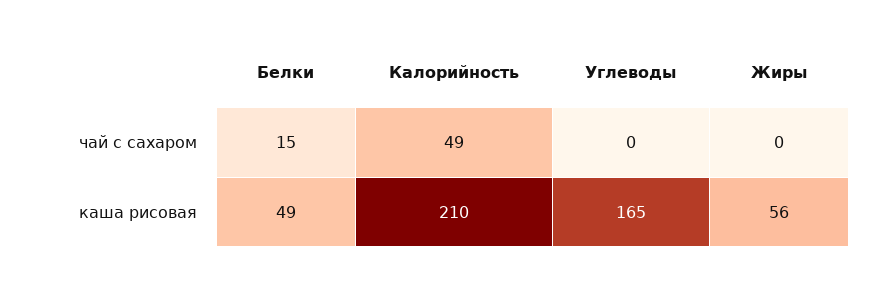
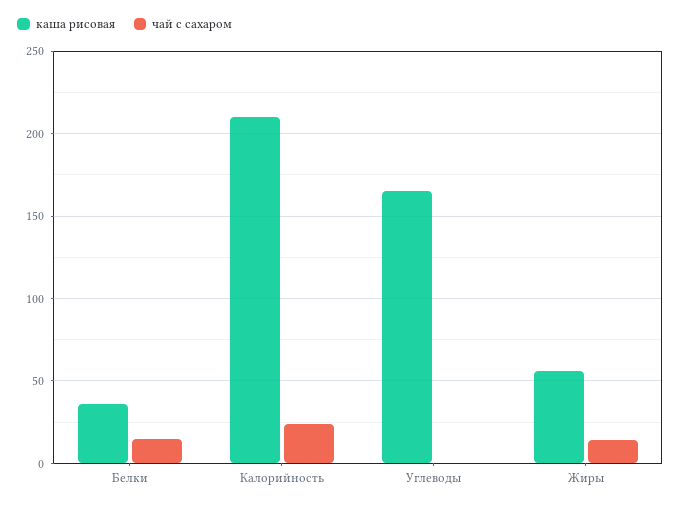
  {
    "чай с сахаром": {
      "Белки": 15,
-     "Калорийность": 49,
+     "Калорийность": 25,
      "Углеводы": 0,
-     "Жиры": 0
+     "Жиры": 15
    },
    "каша рисовая": {
-     "Белки": 49,
+     "Белки": 35,
      "Калорийность": 210,
      "Углеводы": 165,
      "Жиры": 56
    }
  }

